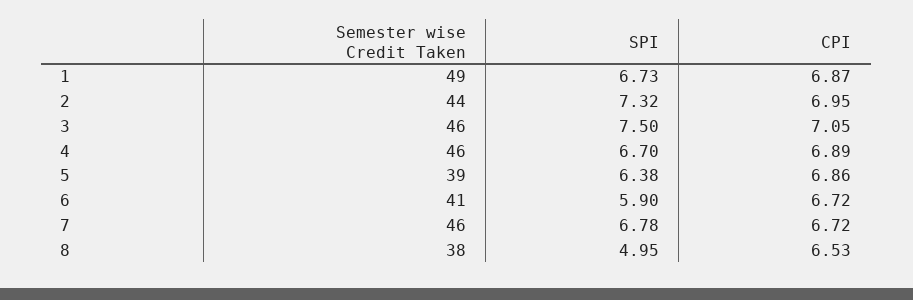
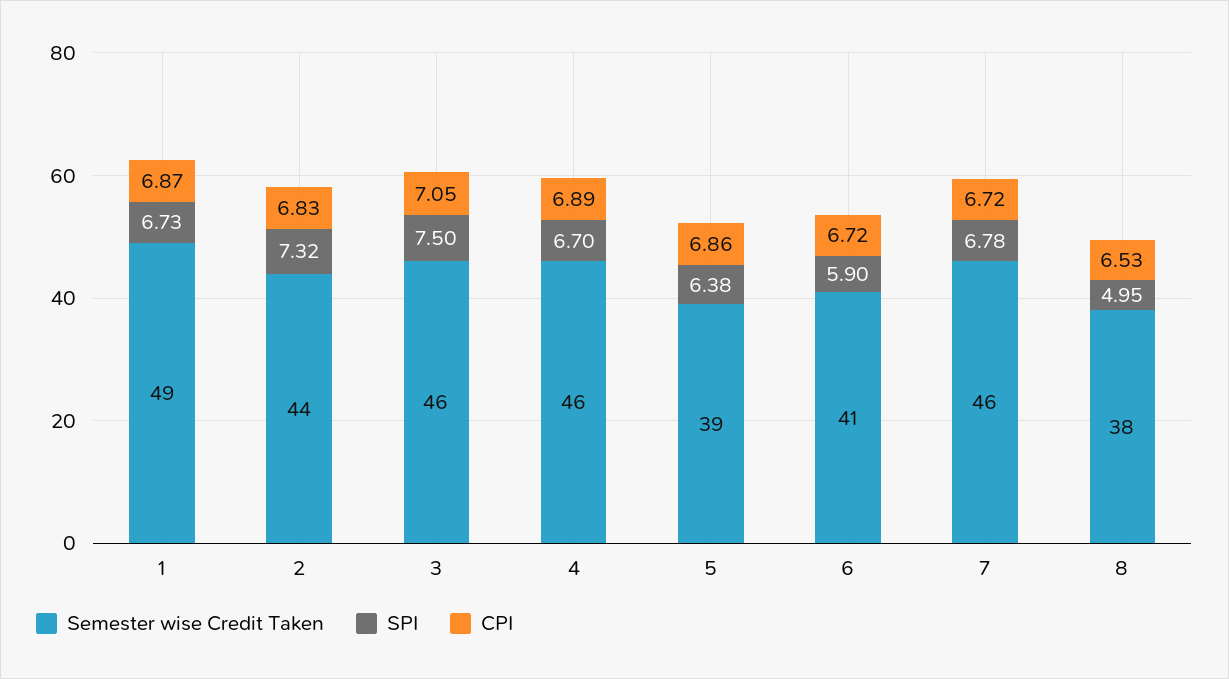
  {
    "Semester wise Credit Taken": {
      "1": 49,
      "2": 44,
      "3": 46,
      "4": 46,
      "5": 39,
      "6": 41,
      "7": 46,
      "8": 38
    },
    "SPI": {
      "1": 6.73,
      "2": 7.32,
      "3": 7.5,
      "4": 6.7,
      "5": 6.38,
      "6": 5.9,
      "7": 6.78,
      "8": 4.95
    },
    "CPI": {
      "1": 6.87,
-     "2": 6.95,
+     "2": 6.83,
      "3": 7.05,
      "4": 6.89,
      "5": 6.86,
      "6": 6.72,
      "7": 6.72,
      "8": 6.53
    }
  }

